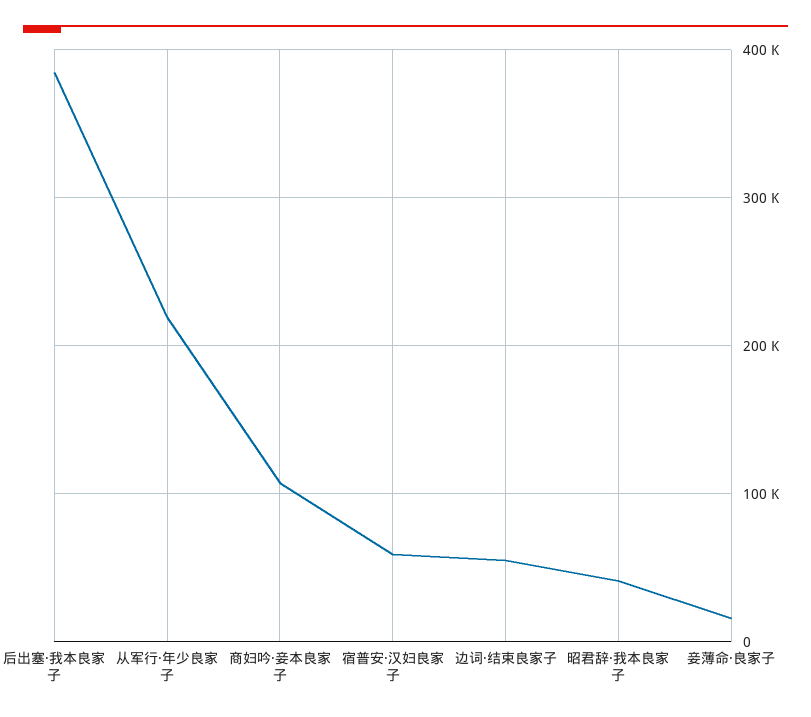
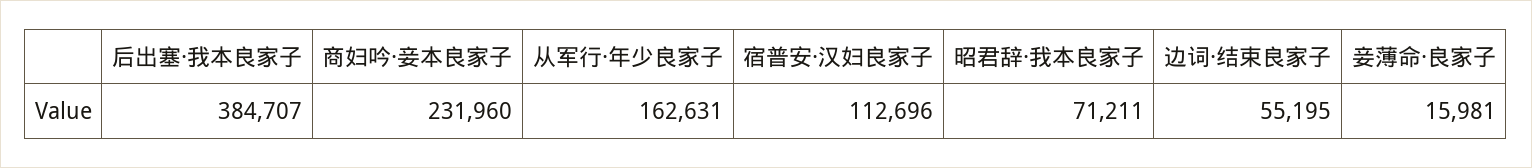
  {
    "后出塞·我本良家子": 384707,
-   "从军行·年少良家子": 220000,
+   "从军行·年少良家子": 162631,
-   "商妇吟·妾本良家子": 110000,
+   "商妇吟·妾本良家子": 231960,
-   "宿普安·汉妇良家子": 60000,
+   "宿普安·汉妇良家子": 112696,
    "边词·结束良家子": 55195,
-   "昭君辞·我本良家子": 40000,
+   "昭君辞·我本良家子": 71211,
    "妾薄命·良家子": 15981
  }

